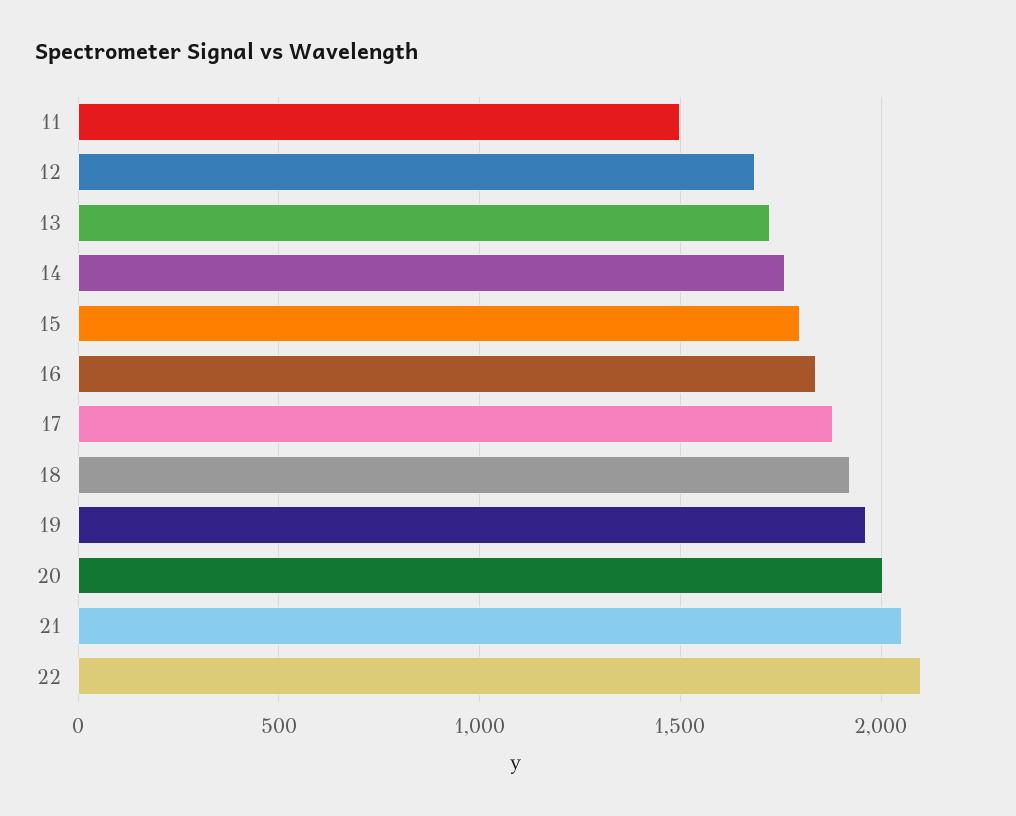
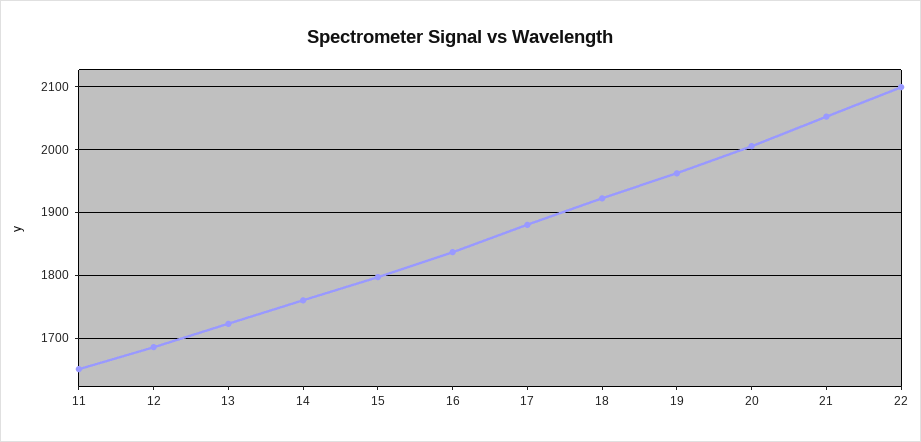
  {
-   "11": 1500,
+   "11": 1650,
    "12": 1690,
    "13": 1720,
    "14": 1760,
    "15": 1800,
    "16": 1840,
    "17": 1880,
    "18": 1920,
    "19": 1960,
    "20": 2010,
    "21": 2050,
    "22": 2100
  }

